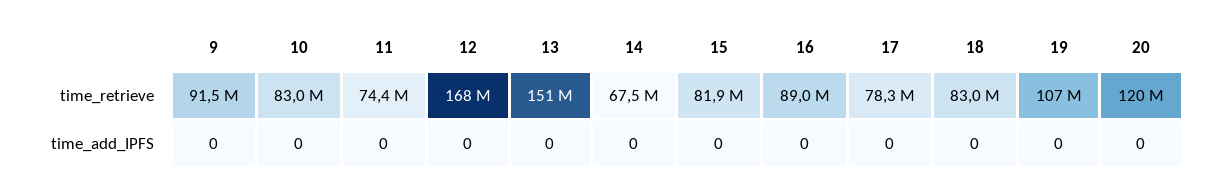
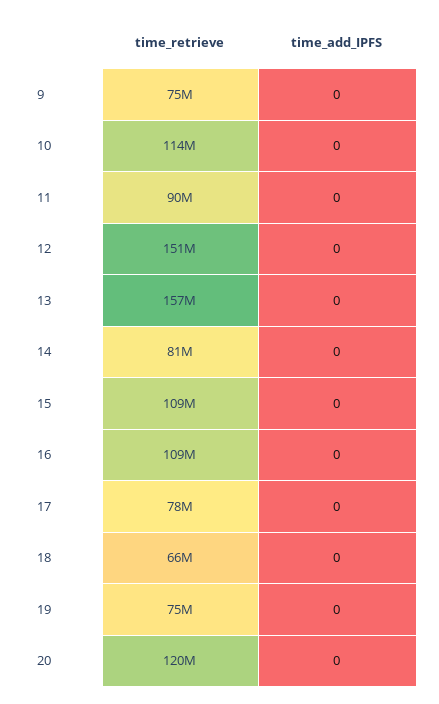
  {
    "9": {
-     "time_retrieve": 91500000,
+     "time_retrieve": 75000000,
      "time_add_IPFS": 0
    },
    "10": {
-     "time_retrieve": 83000000,
+     "time_retrieve": 114000000,
      "time_add_IPFS": 0
    },
    "11": {
-     "time_retrieve": 74400000,
+     "time_retrieve": 90000000,
      "time_add_IPFS": 0
    },
    "12": {
-     "time_retrieve": 168000000,
+     "time_retrieve": 151000000,
      "time_add_IPFS": 0
    },
    "13": {
-     "time_retrieve": 151000000,
+     "time_retrieve": 157000000,
      "time_add_IPFS": 0
    },
    "14": {
-     "time_retrieve": 67500000,
+     "time_retrieve": 81000000,
      "time_add_IPFS": 0
    },
    "15": {
-     "time_retrieve": 81900000,
+     "time_retrieve": 109000000,
      "time_add_IPFS": 0
    },
    "16": {
-     "time_retrieve": 89000000,
+     "time_retrieve": 109000000,
      "time_add_IPFS": 0
    },
    "17": {
      "time_retrieve": 78300000,
      "time_add_IPFS": 0
    },
    "18": {
-     "time_retrieve": 83000000,
+     "time_retrieve": 66000000,
      "time_add_IPFS": 0
    },
    "19": {
-     "time_retrieve": 107000000,
+     "time_retrieve": 75000000,
      "time_add_IPFS": 0
    },
    "20": {
      "time_retrieve": 120000000,
      "time_add_IPFS": 0
    }
  }

